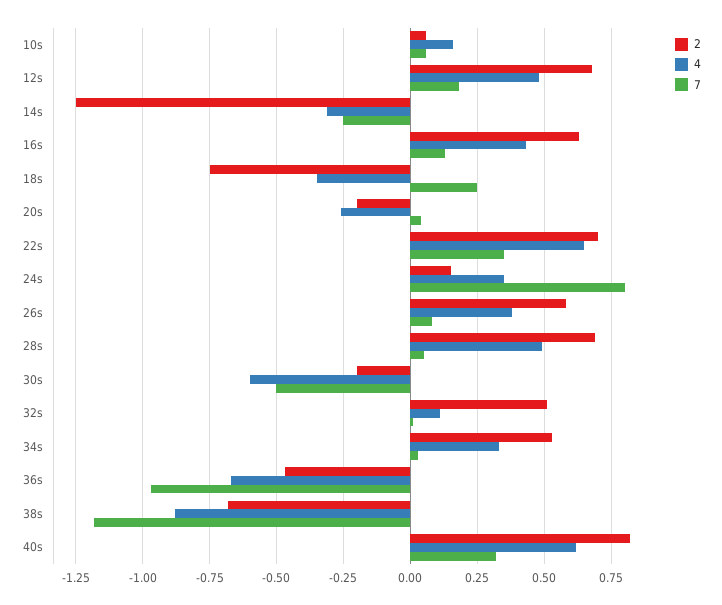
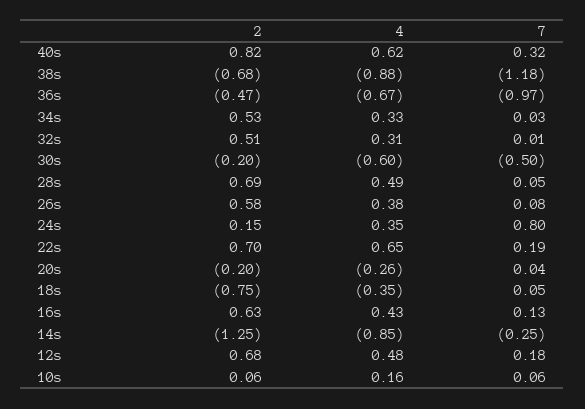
  {
    "2": {
      "10s": 0.06,
      "12s": 0.68,
      "14s": -1.25,
      "16s": 0.63,
      "18s": -0.75,
      "20s": -0.2,
      "22s": 0.7,
      "24s": 0.15,
      "26s": 0.58,
      "28s": 0.69,
      "30s": -0.2,
      "32s": 0.51,
      "34s": 0.53,
      "36s": -0.47,
      "38s": -0.68,
      "40s": 0.82
    },
    "4": {
      "10s": 0.16,
      "12s": 0.48,
-     "14s": -0.3,
+     "14s": -0.85,
      "16s": 0.43,
      "18s": -0.35,
      "20s": -0.26,
      "22s": 0.65,
      "24s": 0.35,
      "26s": 0.38,
      "28s": 0.49,
      "30s": -0.6,
-     "32s": 0.1,
+     "32s": 0.31,
      "34s": 0.33,
      "36s": -0.67,
      "38s": -0.88,
      "40s": 0.62
    },
    "7": {
      "10s": 0.06,
      "12s": 0.18,
      "14s": -0.25,
      "16s": 0.13,
-     "18s": 0.25,
+     "18s": 0.05,
      "20s": 0.04,
-     "22s": 0.35,
+     "22s": 0.19,
      "24s": 0.8,
      "26s": 0.08,
      "28s": 0.05,
      "30s": -0.5,
      "32s": 0.01,
      "34s": 0.03,
      "36s": -0.97,
      "38s": -1.18,
      "40s": 0.32
    }
  }

